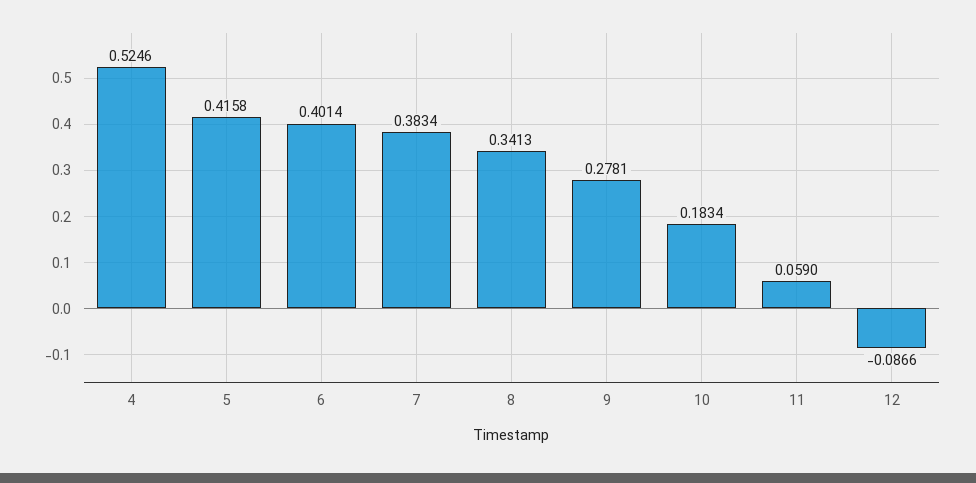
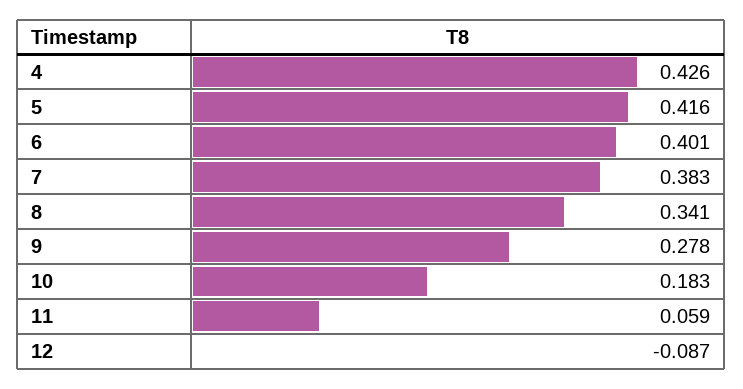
  {
-   "4": 0.5246,
+   "4": 0.426,
    "5": 0.4158,
    "6": 0.4014,
    "7": 0.3834,
    "8": 0.3413,
    "9": 0.2781,
    "10": 0.1834,
    "11": 0.059,
    "12": -0.0866
  }

